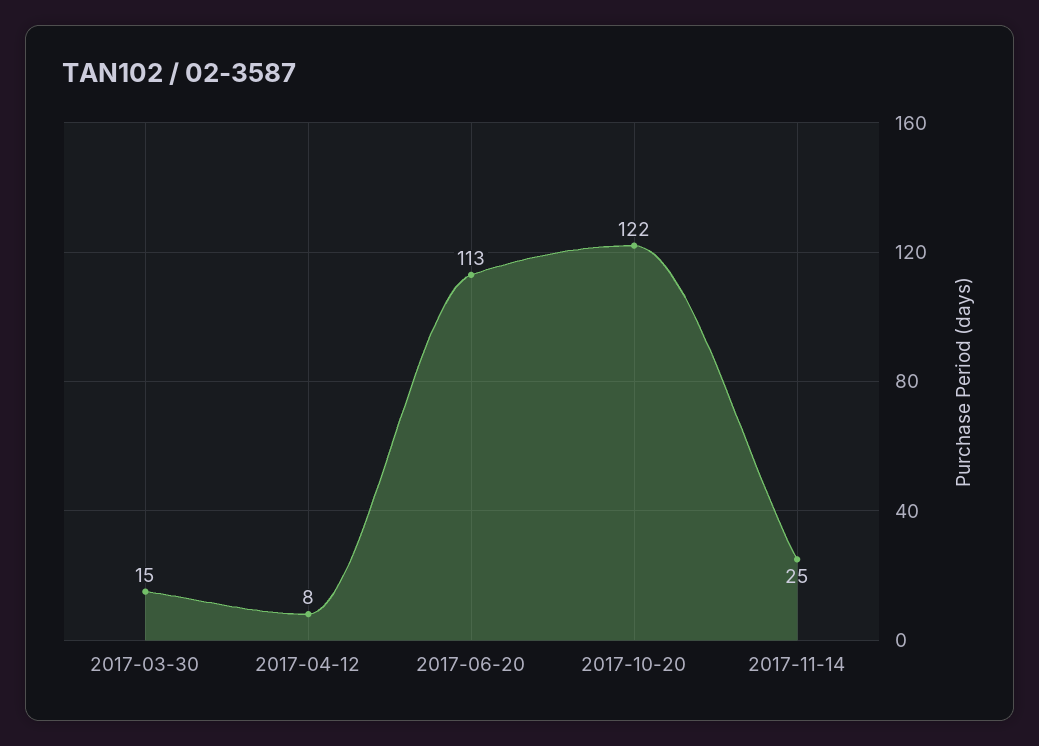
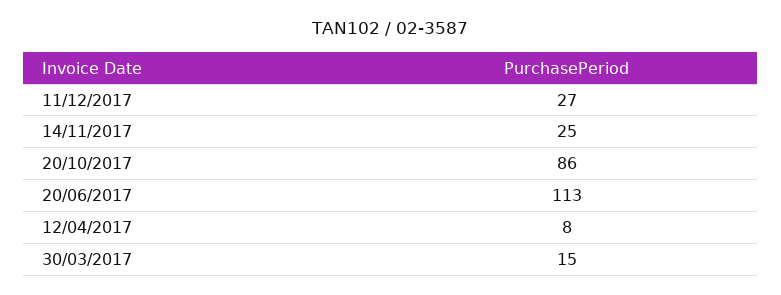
  {
    "2017-03-30": 15,
    "2017-04-12": 8,
    "2017-06-20": 113,
-   "2017-10-20": 122,
+   "2017-10-20": 86,
-   "2017-11-14": 25
+   "2017-11-14": 25,
+   "11/12/2017": 27
  }

